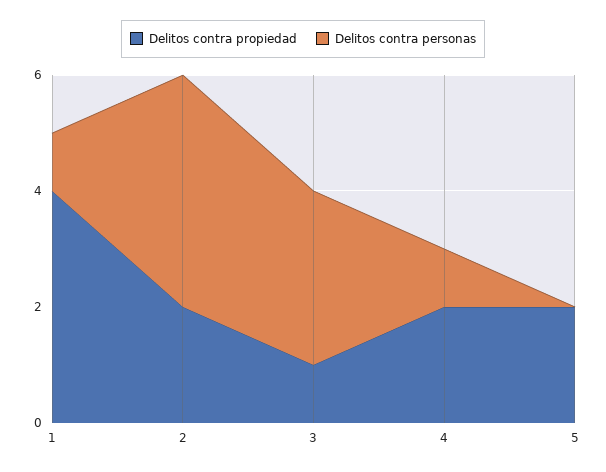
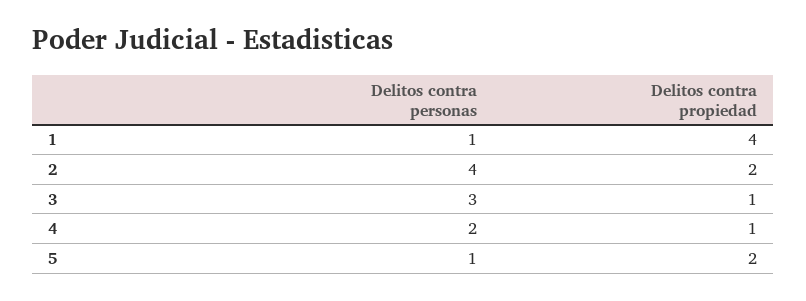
  {
    "Delitos contra propiedad": {
      "1": 4,
      "2": 2,
      "3": 1,
-     "4": 2,
+     "4": 1,
      "5": 2
    },
    "Delitos contra personas": {
      "1": 1,
      "2": 4,
      "3": 3,
-     "4": 1,
+     "4": 2,
-     "5": 0
+     "5": 1
    }
  }

